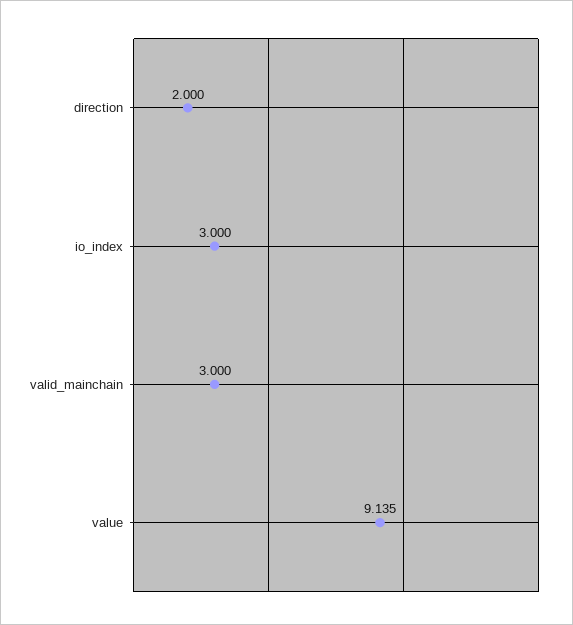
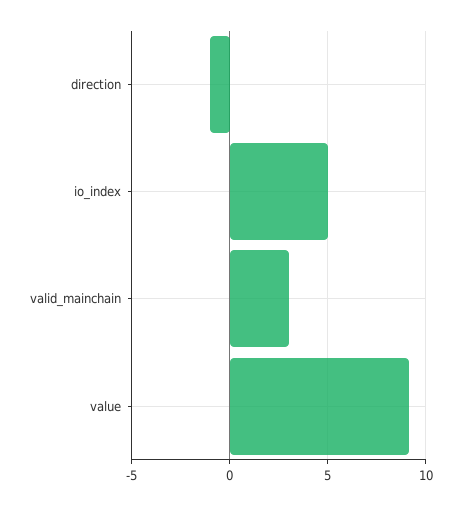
  {
-   "direction": 2,
+   "direction": -1,
-   "io_index": 3,
+   "io_index": 5,
    "valid_mainchain": 3,
    "value": 9.135
  }

